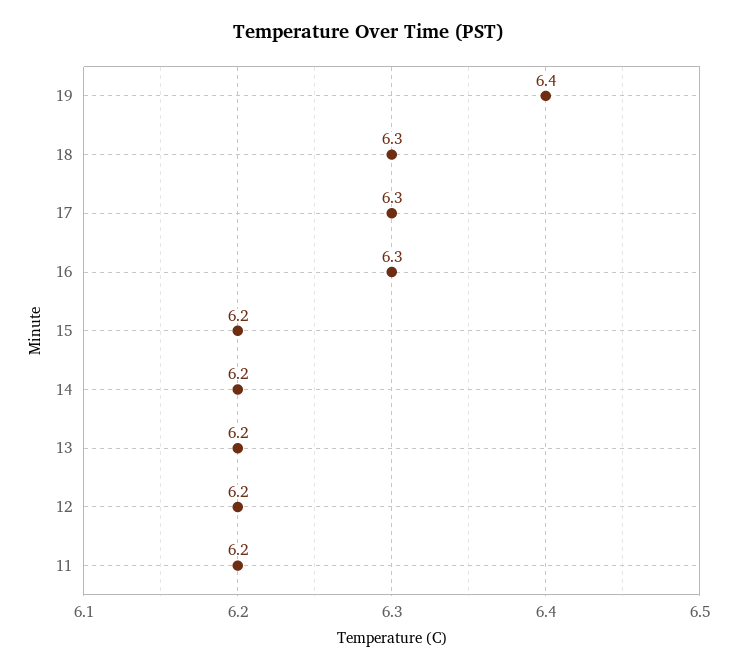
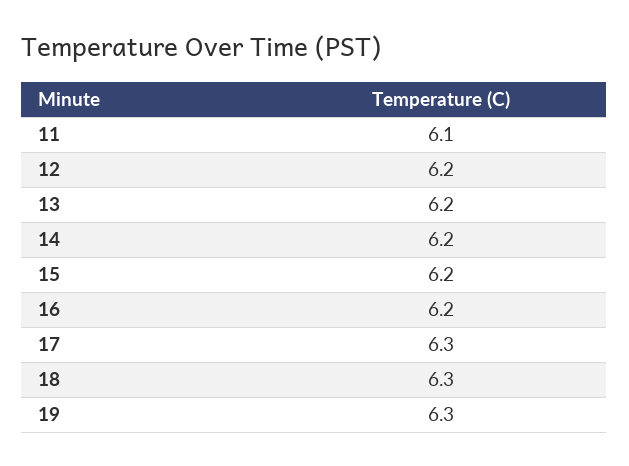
  {
-   "19": 6.4,
+   "19": 6.3,
    "18": 6.3,
    "17": 6.3,
-   "16": 6.3,
+   "16": 6.2,
    "15": 6.2,
    "14": 6.2,
    "13": 6.2,
    "12": 6.2,
-   "11": 6.2
+   "11": 6.1
  }

